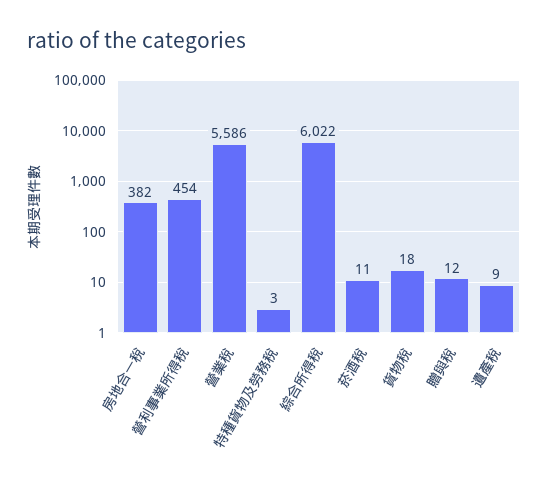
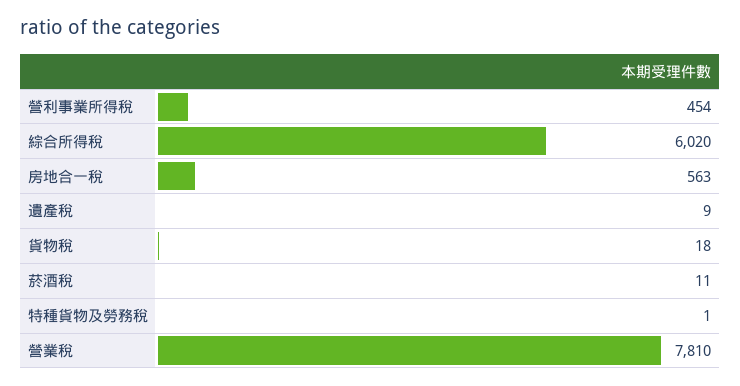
  {
-   "房地合一稅": 382,
+   "房地合一稅": 563,
    "營利事業所得稅": 454,
-   "營業稅": 5586,
+   "營業稅": 7810,
-   "特種貨物及勞務稅": 3,
+   "特種貨物及勞務稅": 1,
-   "綜合所得稅": 6022,
+   "綜合所得稅": 6020,
    "菸酒稅": 11,
    "貨物稅": 18,
-   "贈與稅": 12,
    "遺產稅": 9
  }

